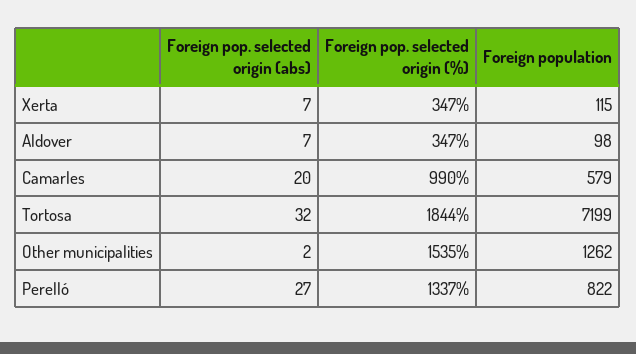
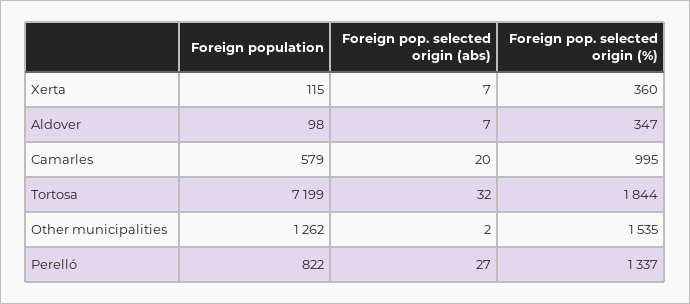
  {
    "Foreign pop. selected origin (abs)": {
      "Xerta": 7,
      "Aldover": 7,
      "Camarles": 20,
      "Tortosa": 32,
      "Other municipalities": 2,
      "Perelló": 27
    },
    "Foreign pop. selected origin (%)": {
-     "Xerta": 347,
+     "Xerta": 360,
      "Aldover": 347,
-     "Camarles": 990,
+     "Camarles": 995,
      "Tortosa": 1844,
      "Other municipalities": 1535,
      "Perelló": 1337
    },
    "Foreign population": {
      "Xerta": 115,
      "Aldover": 98,
      "Camarles": 579,
      "Tortosa": 7199,
      "Other municipalities": 1262,
      "Perelló": 822
    }
  }

